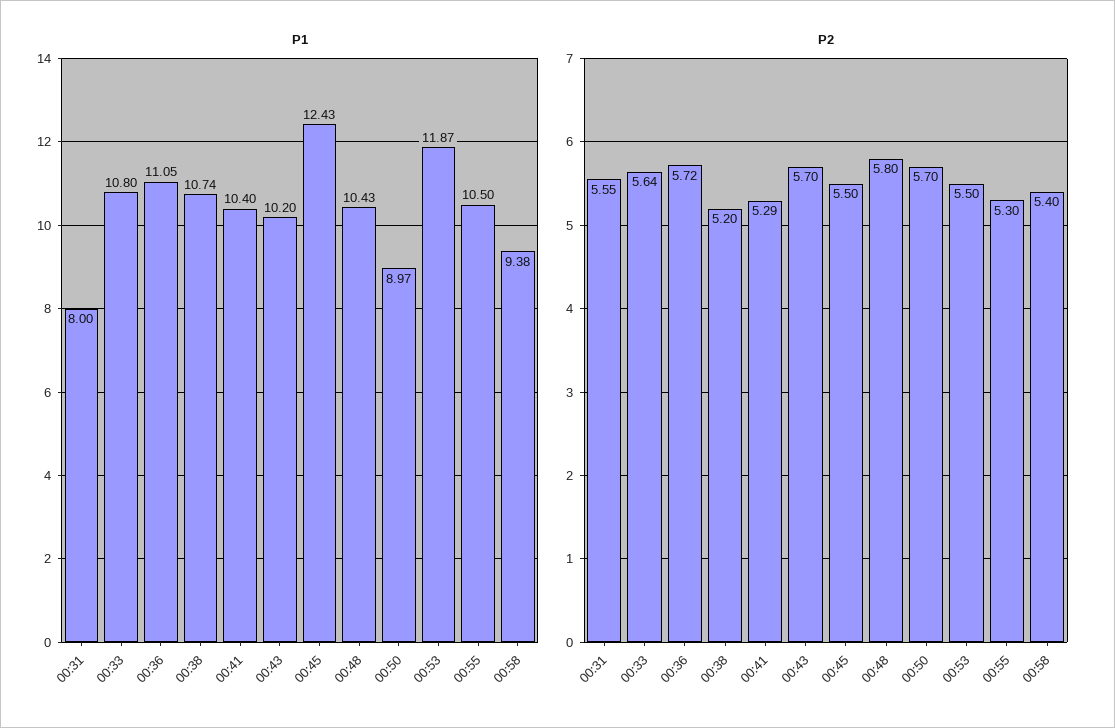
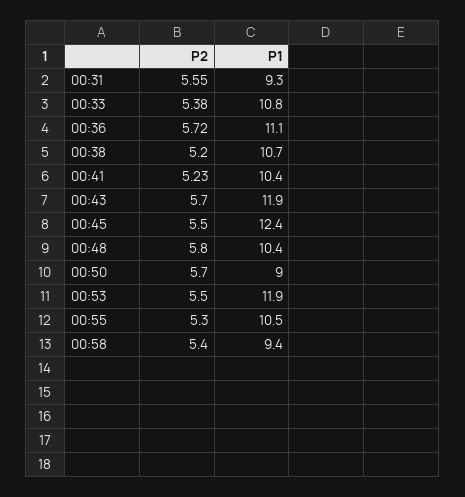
  {
    "P1": {
-     "00:31": 8,
+     "00:31": 9.3,
      "00:33": 10.8,
      "00:36": 11.05,
      "00:38": 10.74,
      "00:41": 10.4,
-     "00:43": 10.2,
+     "00:43": 11.9,
      "00:45": 12.43,
      "00:48": 10.43,
      "00:50": 8.97,
      "00:53": 11.87,
      "00:55": 10.5,
      "00:58": 9.38
    },
    "P2": {
      "00:31": 5.55,
-     "00:33": 5.64,
+     "00:33": 5.38,
      "00:36": 5.72,
      "00:38": 5.2,
-     "00:41": 5.29,
+     "00:41": 5.23,
      "00:43": 5.7,
      "00:45": 5.5,
      "00:48": 5.8,
      "00:50": 5.7,
      "00:53": 5.5,
      "00:55": 5.3,
      "00:58": 5.4
    }
  }

